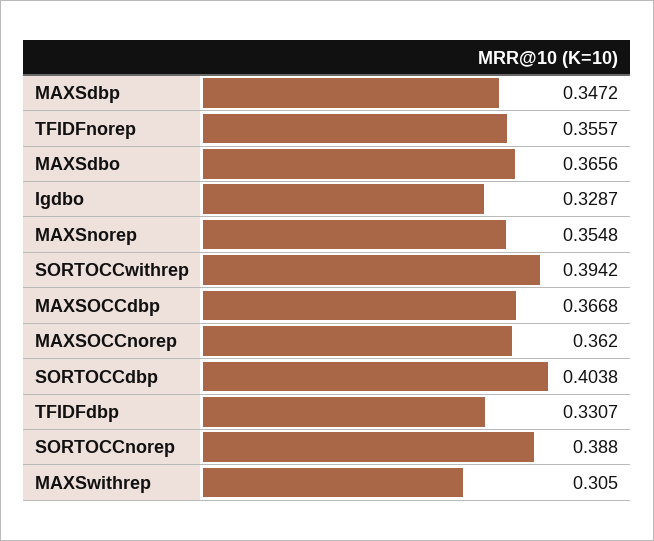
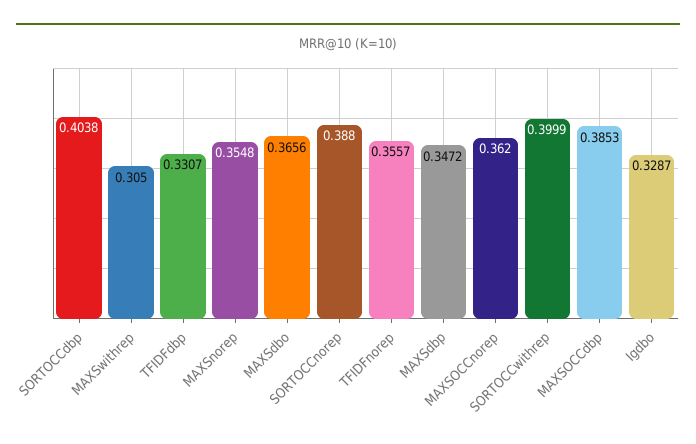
  {
    "MAXSdbp": 0.3472,
    "TFIDFnorep": 0.3557,
    "MAXSdbo": 0.3656,
    "Igdbo": 0.3287,
    "MAXSnorep": 0.3548,
-   "SORTOCCwithrep": 0.3942,
+   "SORTOCCwithrep": 0.3999,
-   "MAXSOCCdbp": 0.3668,
+   "MAXSOCCdbp": 0.3853,
    "MAXSOCCnorep": 0.362,
    "SORTOCCdbp": 0.4038,
    "TFIDFdbp": 0.3307,
    "SORTOCCnorep": 0.388,
    "MAXSwithrep": 0.305
  }

